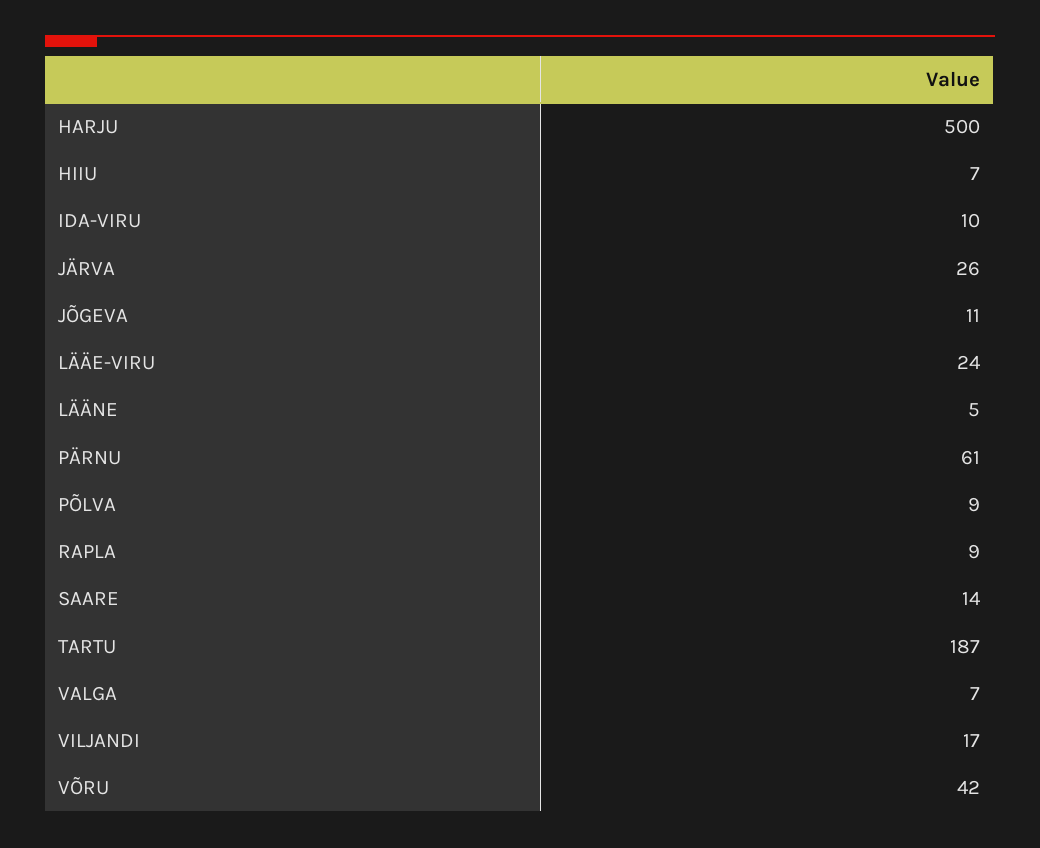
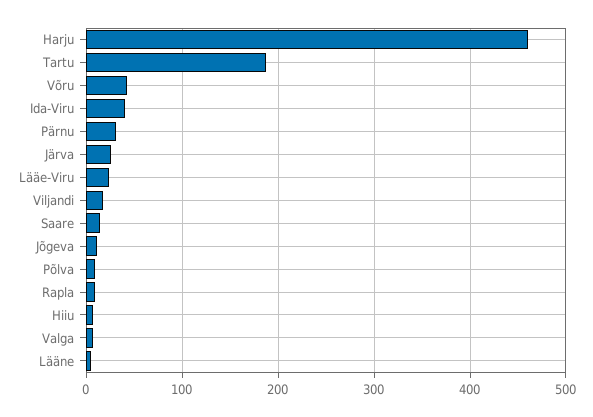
  {
-   "HARJU": 500,
+   "HARJU": 460,
    "HIIU": 7,
-   "IDA-VIRU": 10,
+   "IDA-VIRU": 40,
    "JÄRVA": 26,
    "JÕGEVA": 11,
    "LÄÄE-VIRU": 24,
    "LÄÄNE": 5,
-   "PÄRNU": 61,
+   "PÄRNU": 30,
    "PÕLVA": 9,
    "RAPLA": 9,
    "SAARE": 14,
    "TARTU": 187,
    "VALGA": 7,
    "VILJANDI": 17,
    "VÕRU": 42
  }

